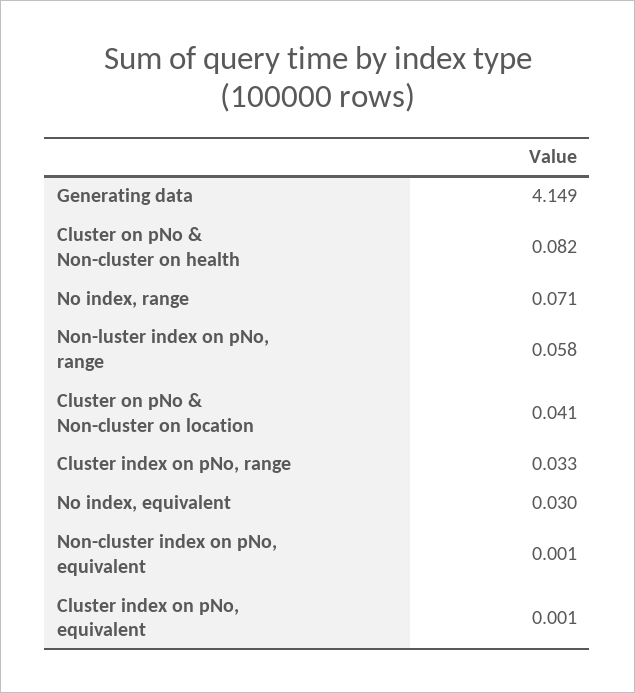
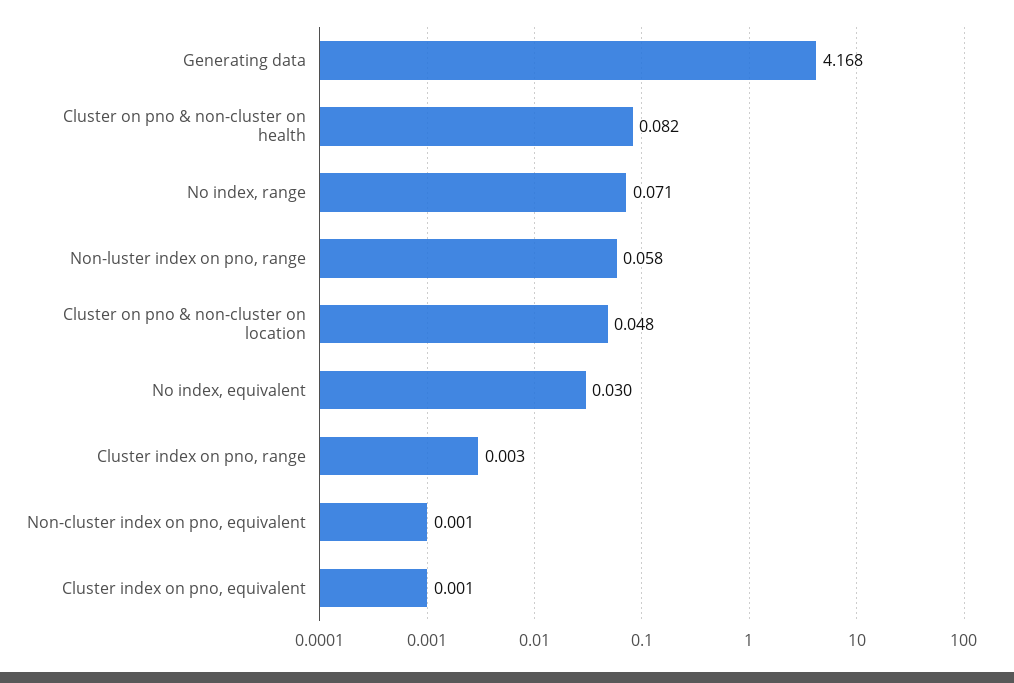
  {
-   "Generating data": 4.149,
+   "Generating data": 4.168,
    "Cluster on pNo & Non-cluster on health": 0.082,
    "No index, range": 0.071,
    "Non-luster index on pNo, range": 0.058,
-   "Cluster on pNo & Non-cluster on location": 0.041,
+   "Cluster on pNo & Non-cluster on location": 0.048,
-   "Cluster index on pNo, range": 0.033,
+   "Cluster index on pNo, range": 0.003,
    "No index, equivalent": 0.03,
    "Non-cluster index on pNo, equivalent": 0.001,
    "Cluster index on pNo, equivalent": 0.001
  }

